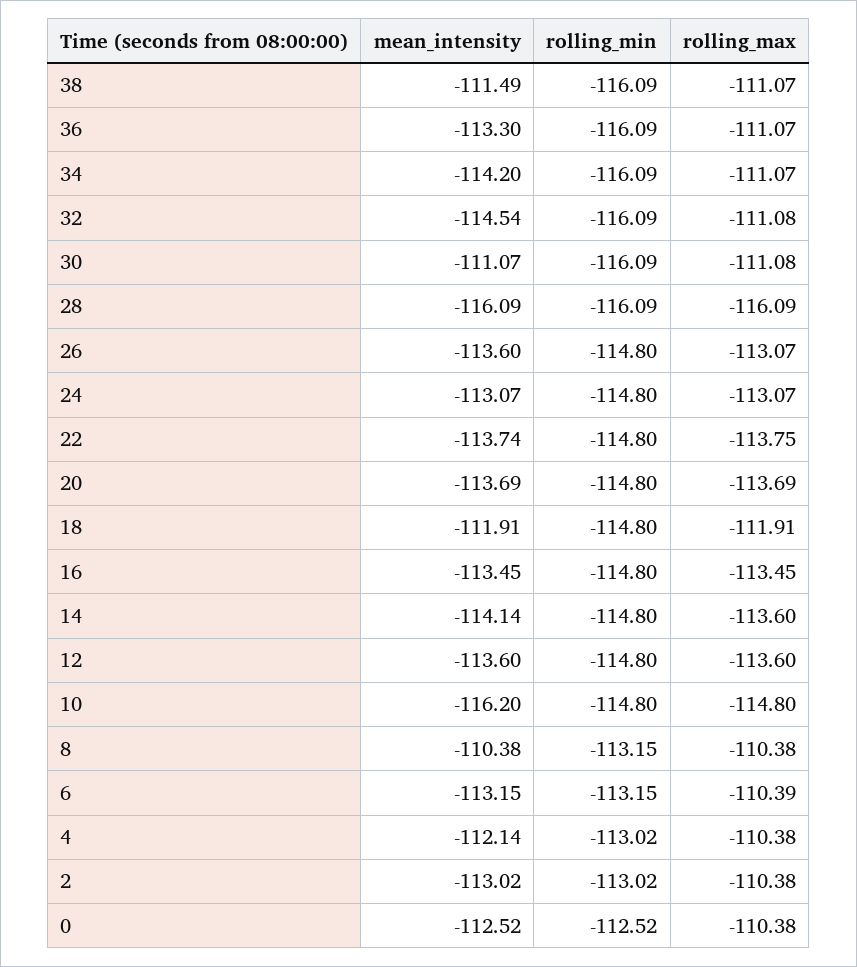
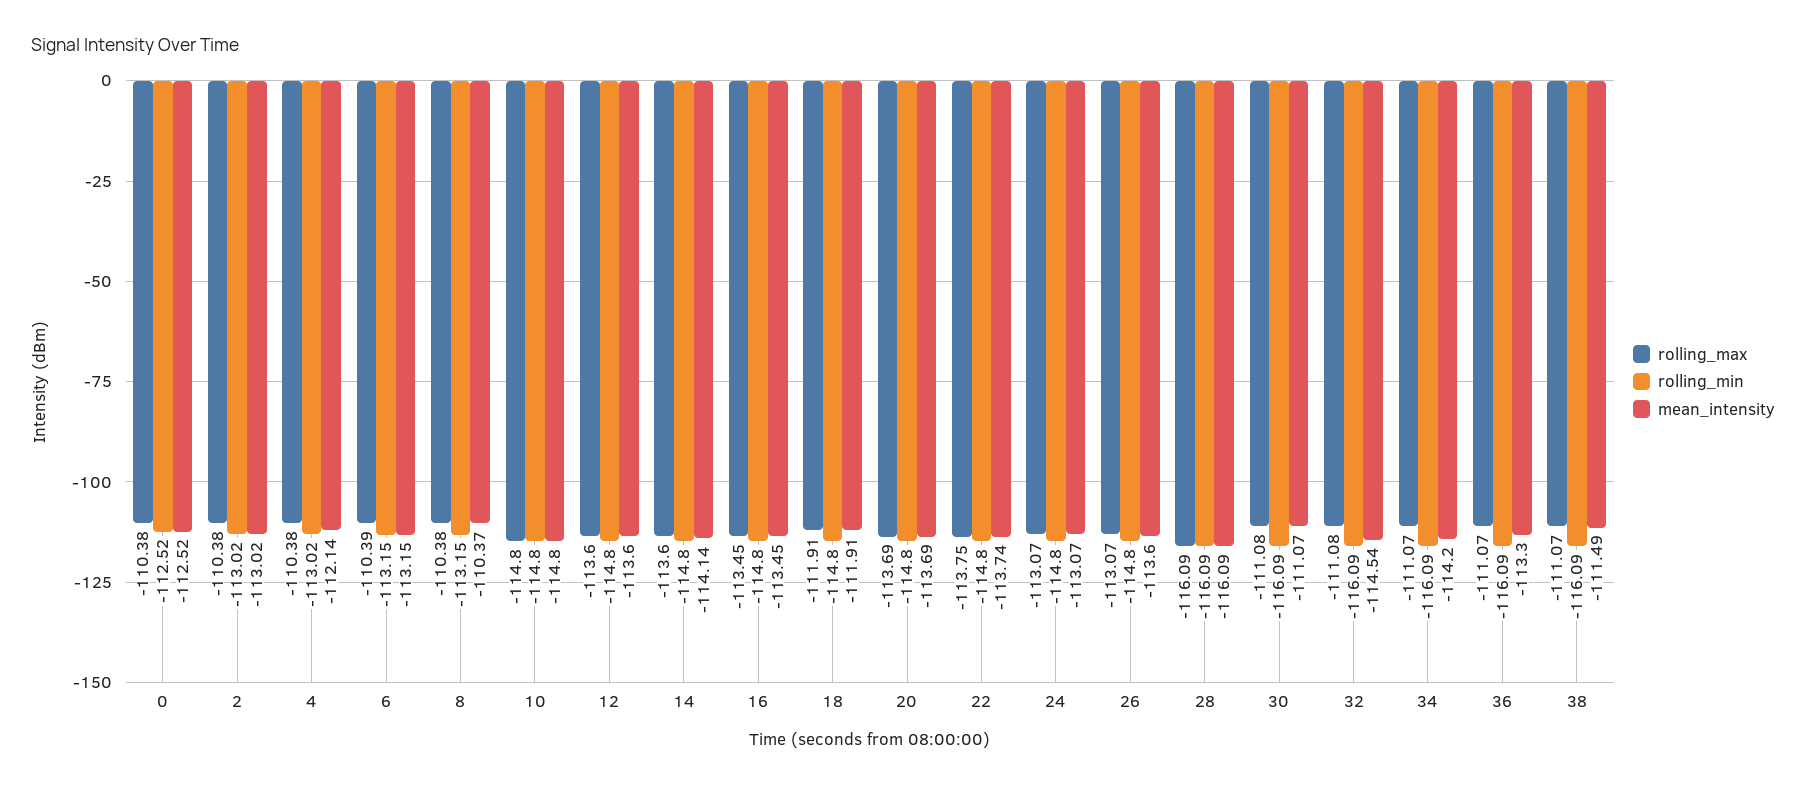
  {
    "mean_intensity": {
      "38": -111.49,
      "36": -113.3,
      "34": -114.2,
      "32": -114.54,
      "30": -111.07,
      "28": -116.09,
      "26": -113.6,
      "24": -113.07,
      "22": -113.74,
      "20": -113.69,
      "18": -111.91,
      "16": -113.45,
      "14": -114.14,
      "12": -113.6,
-     "10": -116.2,
+     "10": -114.8,
-     "8": -110.38,
+     "8": -110.37,
      "6": -113.15,
      "4": -112.14,
      "2": -113.02,
      "0": -112.52
    },
    "rolling_min": {
      "38": -116.09,
      "36": -116.09,
      "34": -116.09,
      "32": -116.09,
      "30": -116.09,
      "28": -116.09,
      "26": -114.8,
      "24": -114.8,
      "22": -114.8,
      "20": -114.8,
      "18": -114.8,
      "16": -114.8,
      "14": -114.8,
      "12": -114.8,
      "10": -114.8,
      "8": -113.15,
      "6": -113.15,
      "4": -113.02,
      "2": -113.02,
      "0": -112.52
    },
    "rolling_max": {
      "38": -111.07,
      "36": -111.07,
      "34": -111.07,
      "32": -111.08,
      "30": -111.08,
      "28": -116.09,
      "26": -113.07,
      "24": -113.07,
      "22": -113.75,
      "20": -113.69,
      "18": -111.91,
      "16": -113.45,
      "14": -113.6,
      "12": -113.6,
      "10": -114.8,
      "8": -110.38,
      "6": -110.39,
      "4": -110.38,
      "2": -110.38,
      "0": -110.38
    }
  }

